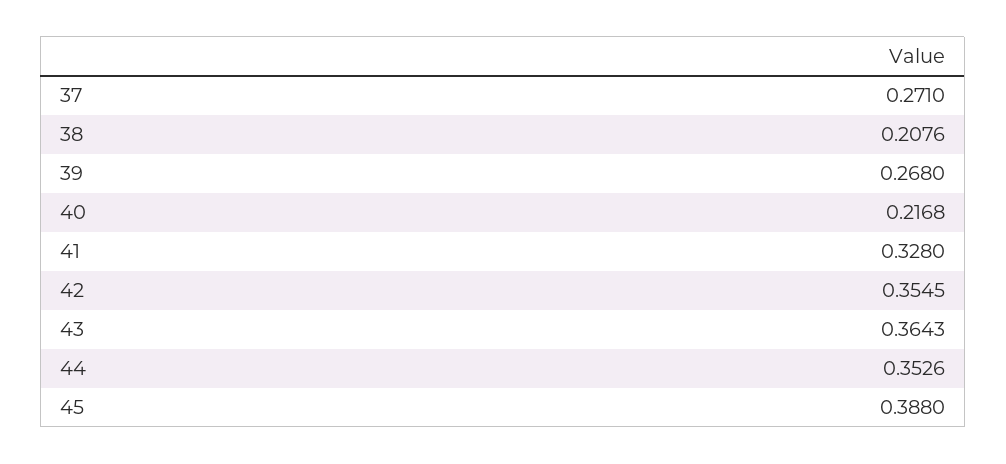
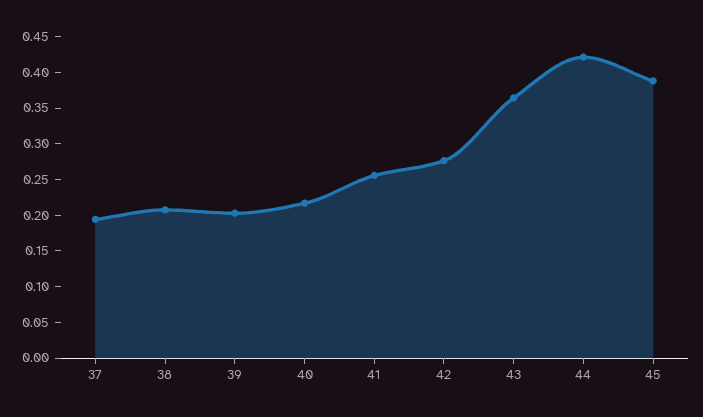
  {
-   "37": 0.271,
+   "37": 0.2,
    "38": 0.2076,
-   "39": 0.268,
+   "39": 0.2,
    "40": 0.2168,
-   "41": 0.328,
+   "41": 0.25,
-   "42": 0.3545,
+   "42": 0.275,
    "43": 0.3643,
-   "44": 0.3526,
+   "44": 0.425,
    "45": 0.388
  }

